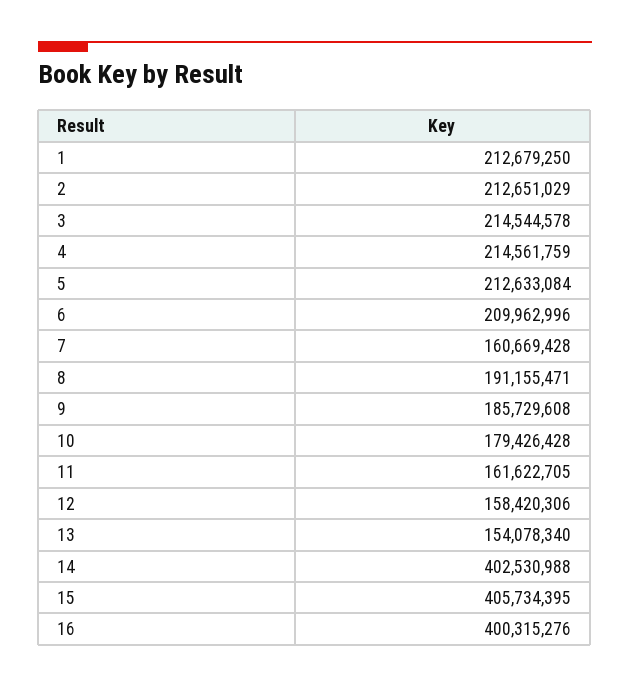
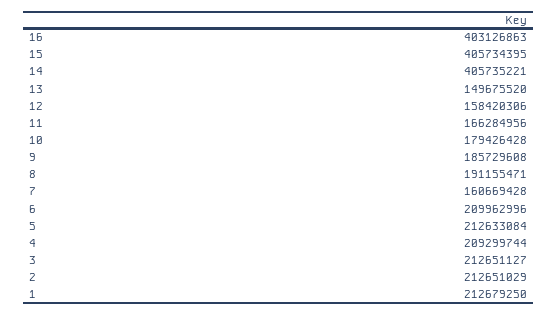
  {
    "1": 212679250,
    "2": 212651029,
-   "3": 214544578,
+   "3": 212651127,
-   "4": 214561759,
+   "4": 209299744,
    "5": 212633084,
    "6": 209962996,
    "7": 160669428,
    "8": 191155471,
    "9": 185729608,
    "10": 179426428,
-   "11": 161622705,
+   "11": 166284956,
    "12": 158420306,
-   "13": 154078340,
+   "13": 149675520,
-   "14": 402530988,
+   "14": 405735221,
    "15": 405734395,
-   "16": 400315276
+   "16": 403126863
  }

